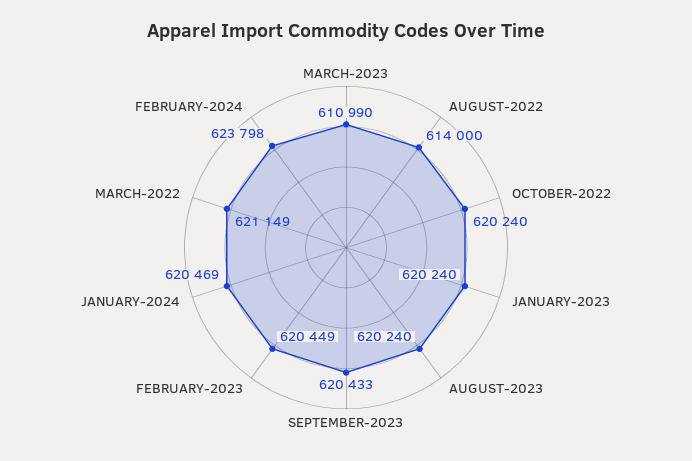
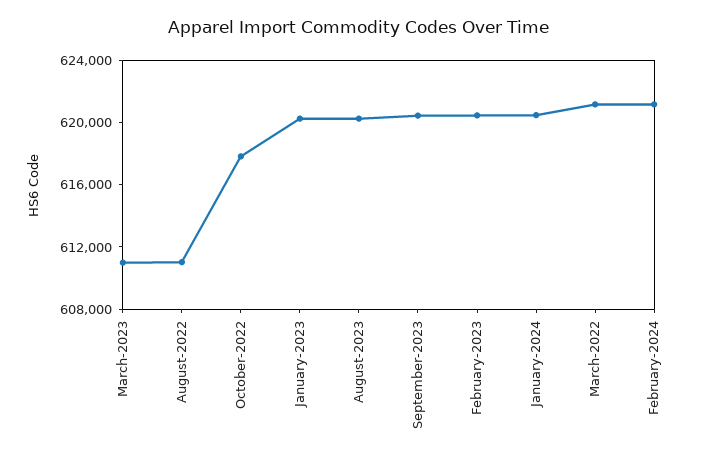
  {
    "MARCH-2023": 610990,
-   "AUGUST-2022": 614000,
+   "AUGUST-2022": 611000,
-   "OCTOBER-2022": 620240,
+   "OCTOBER-2022": 618000,
    "JANUARY-2023": 620240,
    "AUGUST-2023": 620240,
    "SEPTEMBER-2023": 620433,
    "FEBRUARY-2023": 620449,
    "JANUARY-2024": 620469,
    "MARCH-2022": 621149,
-   "FEBRUARY-2024": 623798
+   "FEBRUARY-2024": 621000
  }

